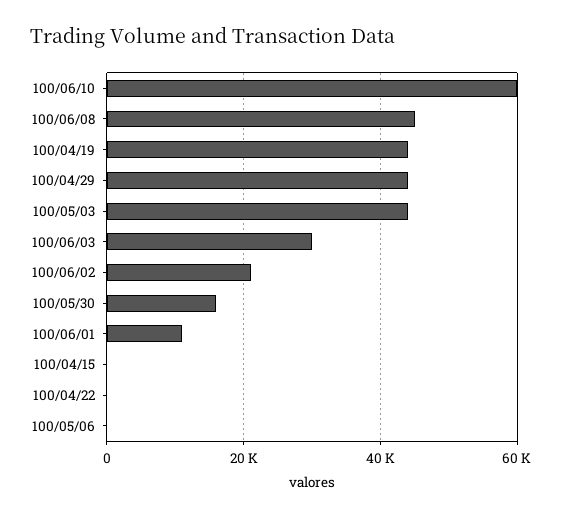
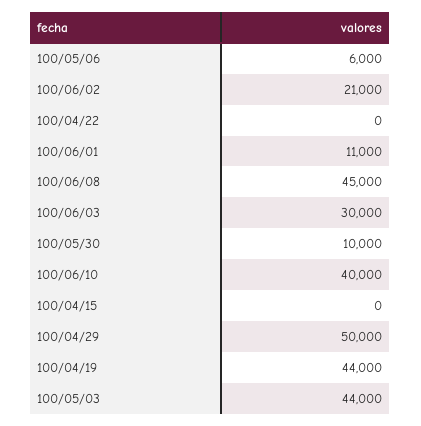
  {
-   "100/06/10": 60000,
+   "100/06/10": 40000,
    "100/06/08": 45000,
    "100/04/19": 44000,
-   "100/04/29": 44000,
+   "100/04/29": 50000,
    "100/05/03": 44000,
    "100/06/03": 30000,
    "100/06/02": 21000,
-   "100/05/30": 16000,
+   "100/05/30": 10000,
    "100/06/01": 11000,
    "100/04/15": 0,
    "100/04/22": 0,
-   "100/05/06": 0
+   "100/05/06": 6000
  }

